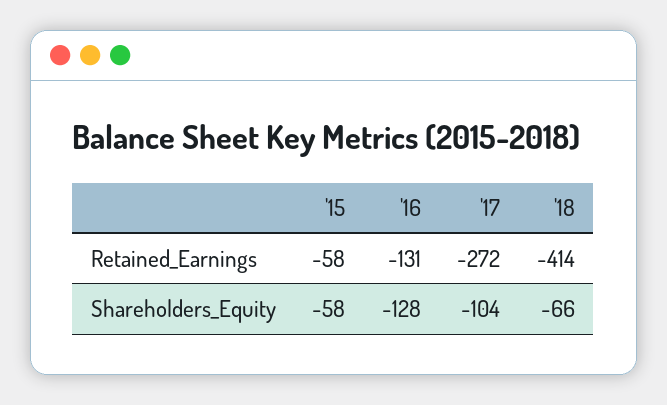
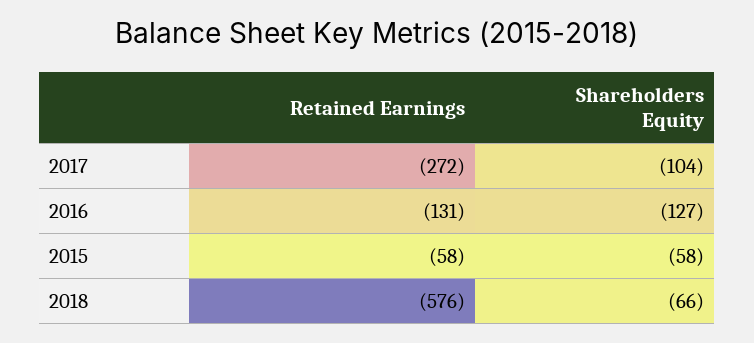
  {
    "'15": {
      "Retained_Earnings": -58,
      "Shareholders_Equity": -58
    },
    "'16": {
      "Retained_Earnings": -131,
-     "Shareholders_Equity": -128
+     "Shareholders_Equity": -127
    },
    "'17": {
      "Retained_Earnings": -272,
      "Shareholders_Equity": -104
    },
    "'18": {
-     "Retained_Earnings": -414,
+     "Retained_Earnings": -576,
      "Shareholders_Equity": -66
    }
  }

